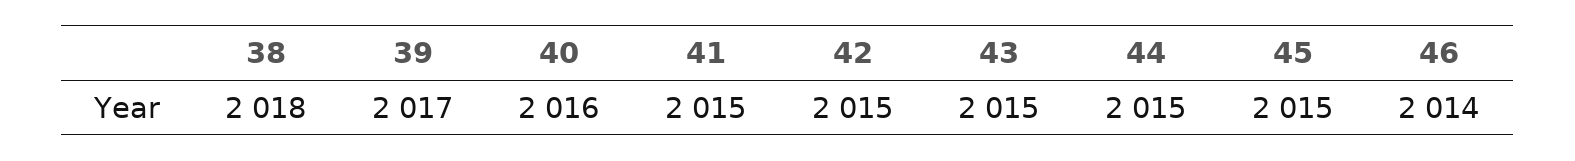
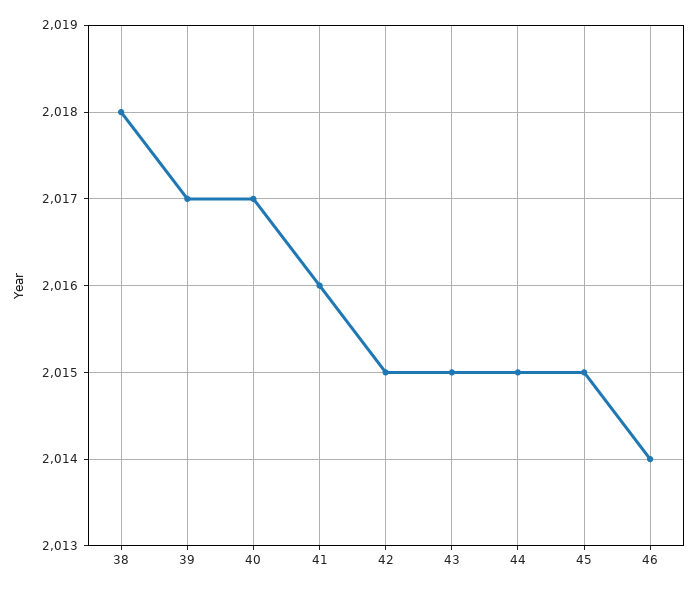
  {
    "38": 2018,
    "39": 2017,
-   "40": 2016,
+   "40": 2017,
-   "41": 2015,
+   "41": 2016,
    "42": 2015,
    "43": 2015,
    "44": 2015,
    "45": 2015,
    "46": 2014
  }

